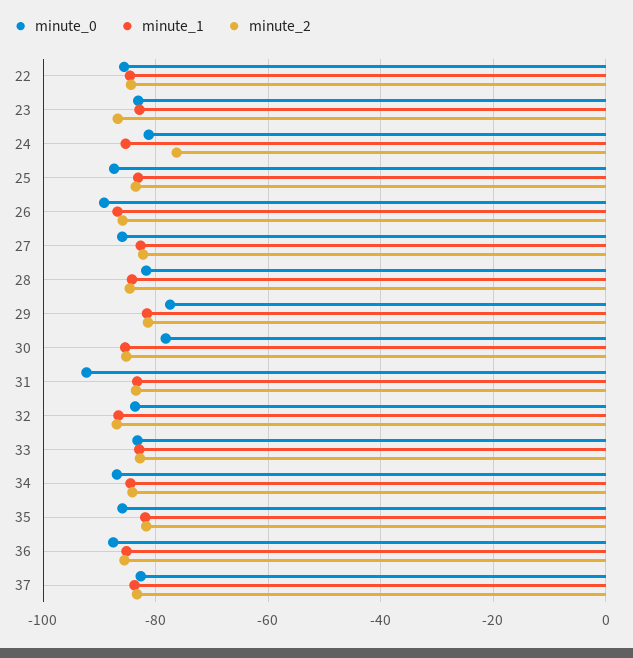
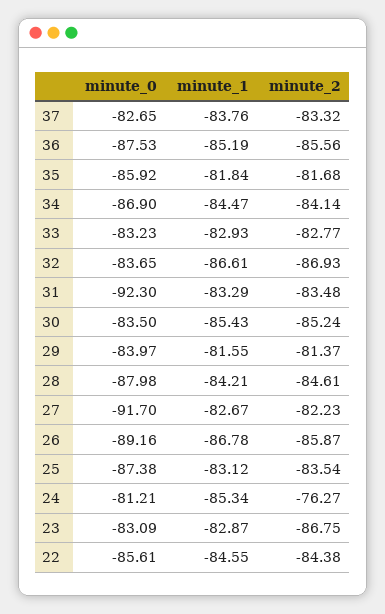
  {
    "minute_0": {
      "22": -85.61,
      "23": -83.09,
      "24": -81.21,
      "25": -87.38,
      "26": -89.16,
-     "27": -86,
+     "27": -91.7,
-     "28": -82,
+     "28": -87.98,
-     "29": -78,
+     "29": -83.97,
-     "30": -78,
+     "30": -83.5,
      "31": -92.3,
      "32": -83.65,
      "33": -83.23,
      "34": -86.9,
      "35": -85.92,
      "36": -87.53,
      "37": -82.65
    },
    "minute_1": {
      "22": -84.55,
      "23": -82.87,
      "24": -85.34,
      "25": -83.12,
      "26": -86.78,
      "27": -82.67,
      "28": -84.21,
      "29": -81.55,
      "30": -85.43,
      "31": -83.29,
      "32": -86.61,
      "33": -82.93,
      "34": -84.47,
      "35": -81.84,
      "36": -85.19,
      "37": -83.76
    },
    "minute_2": {
      "22": -84.38,
      "23": -86.75,
      "24": -76.27,
      "25": -83.54,
      "26": -85.87,
      "27": -82.23,
      "28": -84.61,
      "29": -81.37,
      "30": -85.24,
      "31": -83.48,
      "32": -86.93,
      "33": -82.77,
      "34": -84.14,
      "35": -81.68,
      "36": -85.56,
      "37": -83.32
    }
  }

